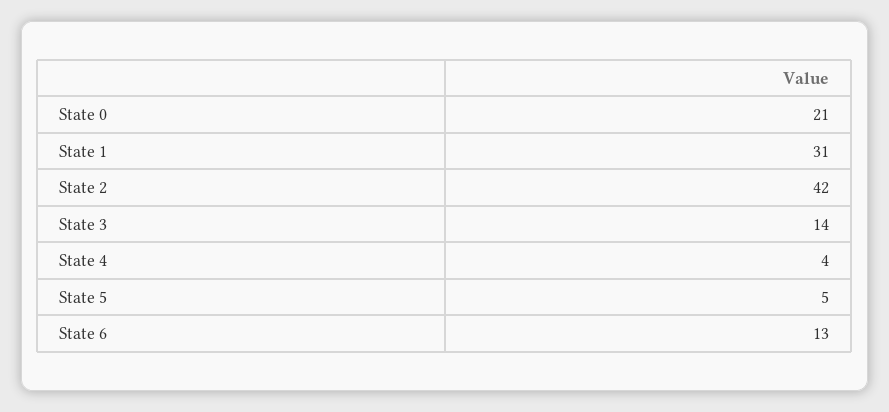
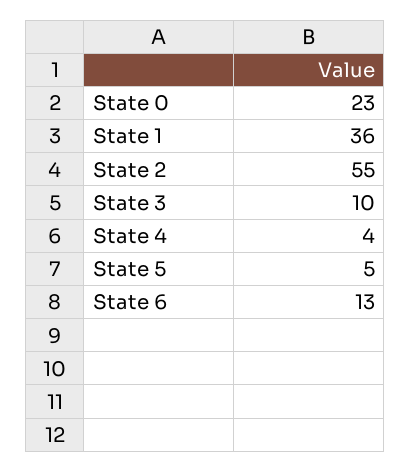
  {
-   "State 0": 21,
+   "State 0": 23,
-   "State 1": 31,
+   "State 1": 36,
-   "State 2": 42,
+   "State 2": 55,
-   "State 3": 14,
+   "State 3": 10,
    "State 4": 4,
    "State 5": 5,
    "State 6": 13
  }

